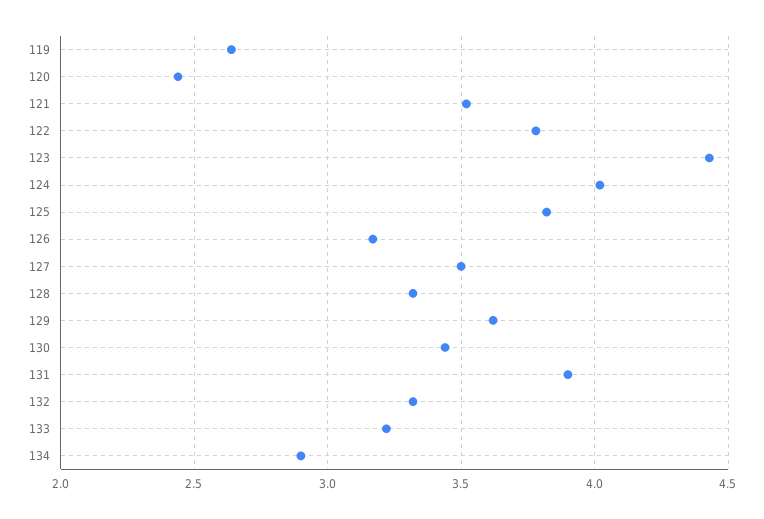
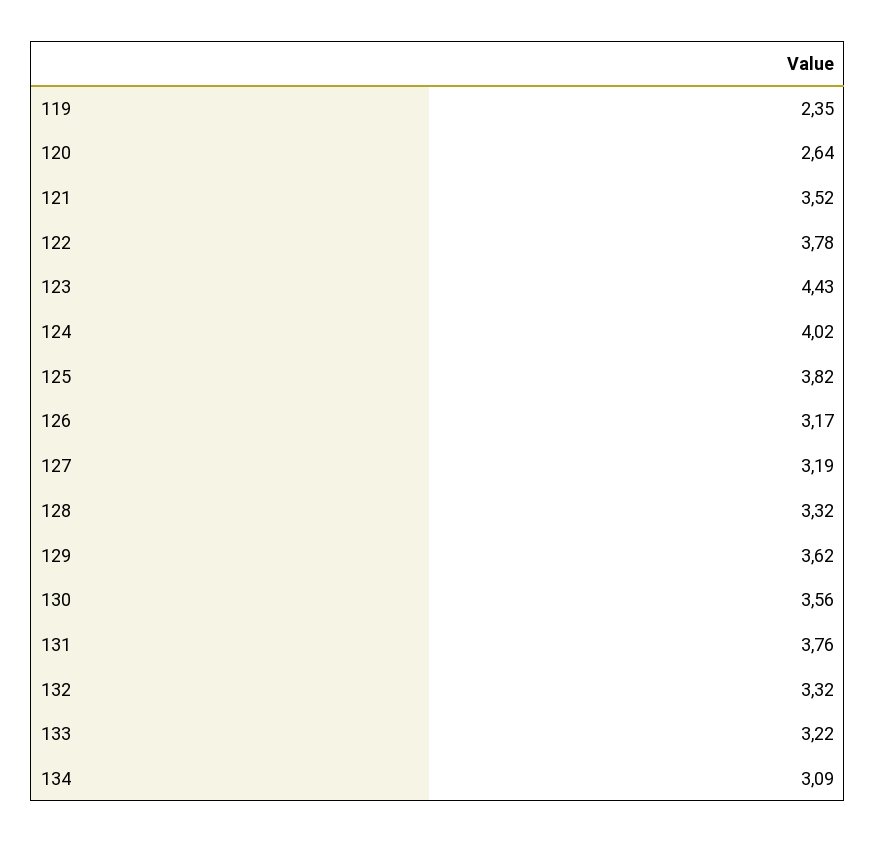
  {
-   "119": 2.65,
+   "119": 2.35,
-   "120": 2.45,
+   "120": 2.64,
    "121": 3.52,
    "122": 3.78,
    "123": 4.43,
    "124": 4.02,
    "125": 3.82,
    "126": 3.17,
-   "127": 3.5,
+   "127": 3.19,
    "128": 3.32,
    "129": 3.62,
-   "130": 3.45,
+   "130": 3.56,
-   "131": 3.9,
+   "131": 3.76,
    "132": 3.32,
    "133": 3.22,
-   "134": 2.9
+   "134": 3.09
  }

